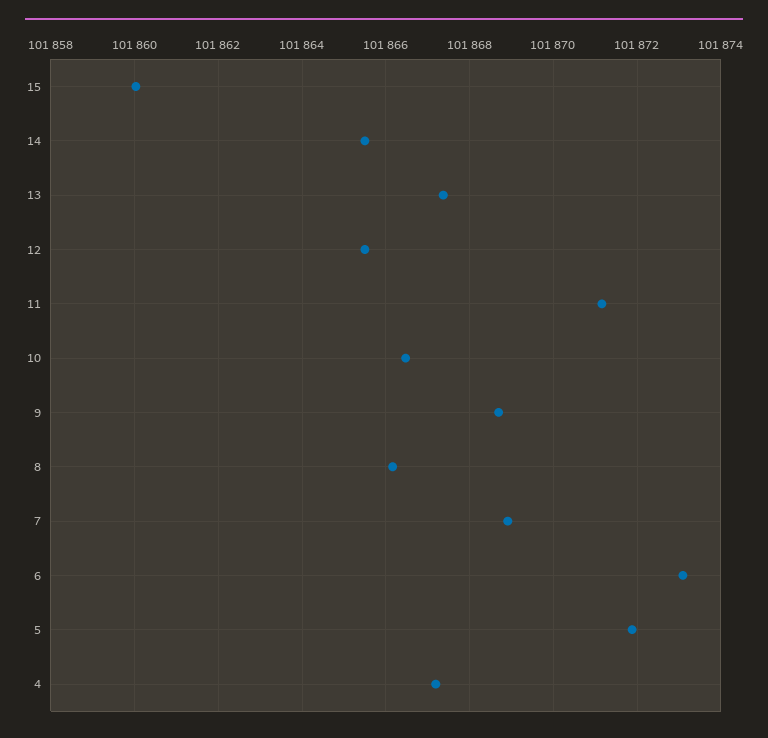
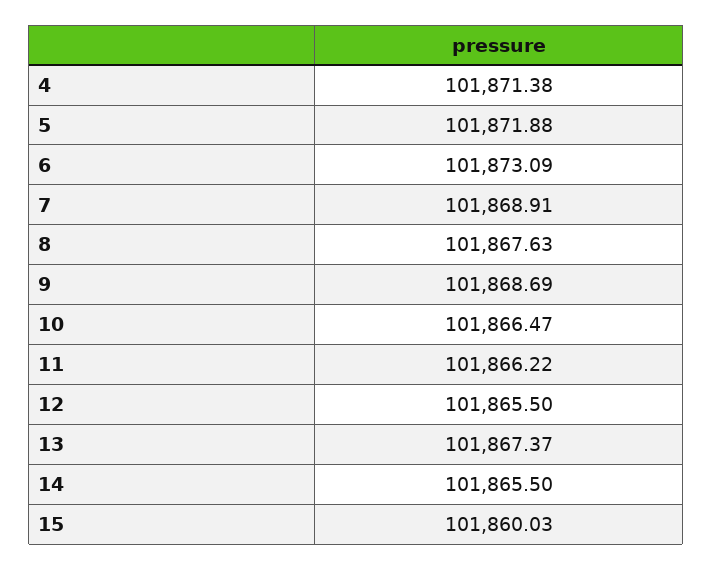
  {
    "15": 101860.03,
    "14": 101865.5,
    "13": 101867.37,
    "12": 101865.5,
-   "11": 101871.2,
+   "11": 101866.22,
    "10": 101866.47,
    "9": 101868.69,
-   "8": 101866.2,
+   "8": 101867.63,
    "7": 101868.91,
    "6": 101873.09,
    "5": 101871.88,
-   "4": 101867.2
+   "4": 101871.38
  }

